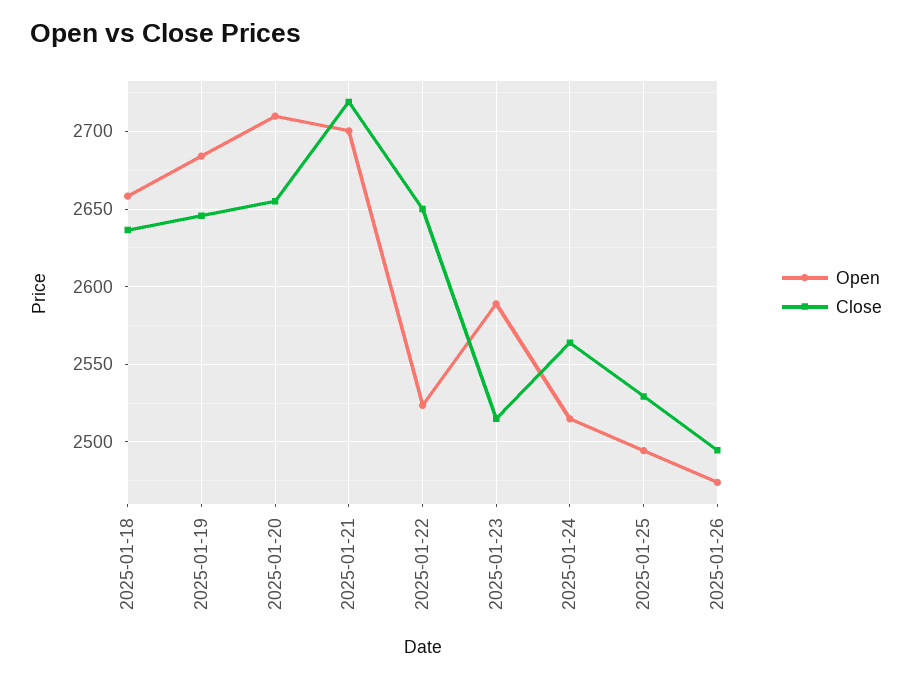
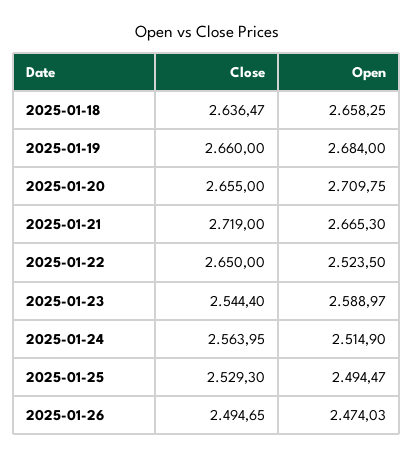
  {
    "Open": {
      "2025-01-18": 2658.25,
      "2025-01-19": 2684,
      "2025-01-20": 2709.75,
-     "2025-01-21": 2700,
+     "2025-01-21": 2665.3,
      "2025-01-22": 2523.5,
      "2025-01-23": 2588.97,
      "2025-01-24": 2514.9,
      "2025-01-25": 2494.47,
      "2025-01-26": 2474.03
    },
    "Close": {
      "2025-01-18": 2636.47,
-     "2025-01-19": 2645,
+     "2025-01-19": 2660,
      "2025-01-20": 2655,
      "2025-01-21": 2719,
      "2025-01-22": 2650,
-     "2025-01-23": 2515,
+     "2025-01-23": 2544.4,
      "2025-01-24": 2563.95,
      "2025-01-25": 2529.3,
      "2025-01-26": 2494.65
    }
  }

